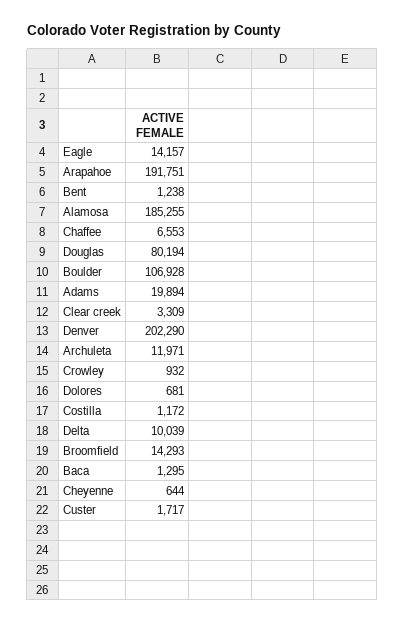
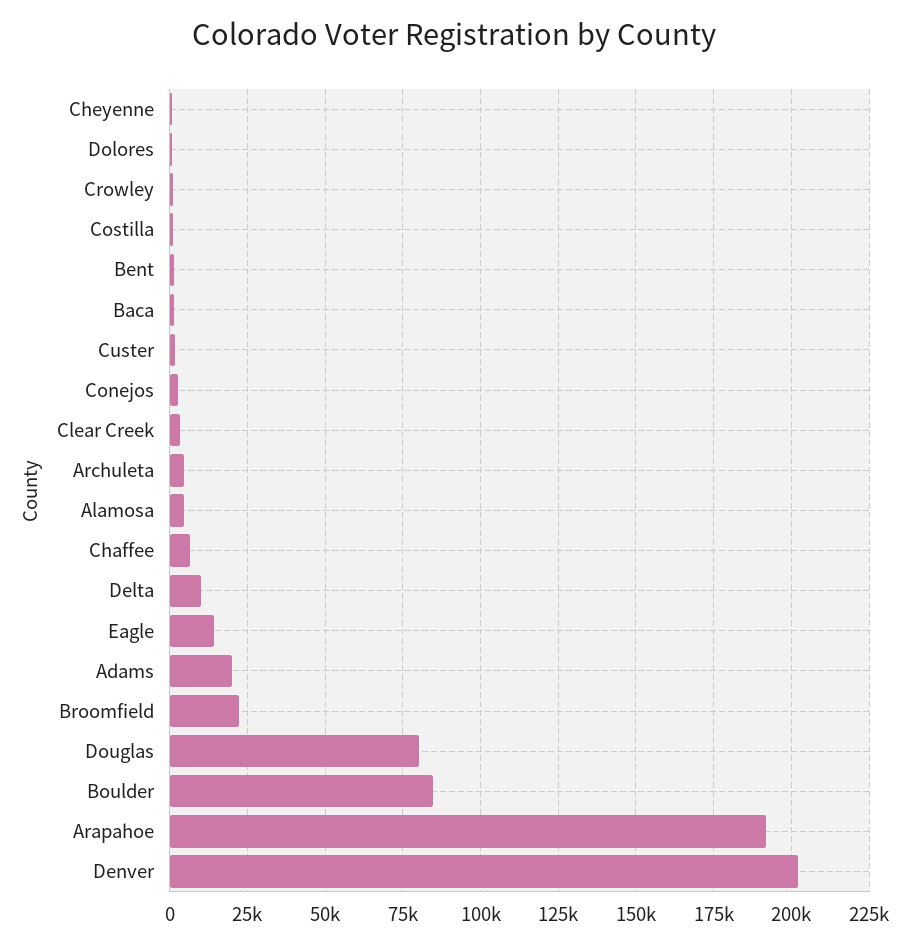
  {
    "Eagle": 14157,
    "Arapahoe": 191751,
    "Bent": 1238,
-   "Alamosa": 185255,
+   "Alamosa": 5000,
    "Chaffee": 6553,
    "Douglas": 80194,
-   "Boulder": 106928,
+   "Boulder": 85000,
    "Adams": 19894,
    "Clear creek": 3309,
    "Denver": 202290,
-   "Archuleta": 11971,
+   "Archuleta": 5000,
    "Crowley": 932,
    "Dolores": 681,
    "Costilla": 1172,
    "Delta": 10039,
-   "Broomfield": 14293,
+   "Broomfield": 22500,
    "Baca": 1295,
    "Cheyenne": 644,
-   "Custer": 1717
+   "Custer": 1717,
+   "Conejos": 2500
  }

